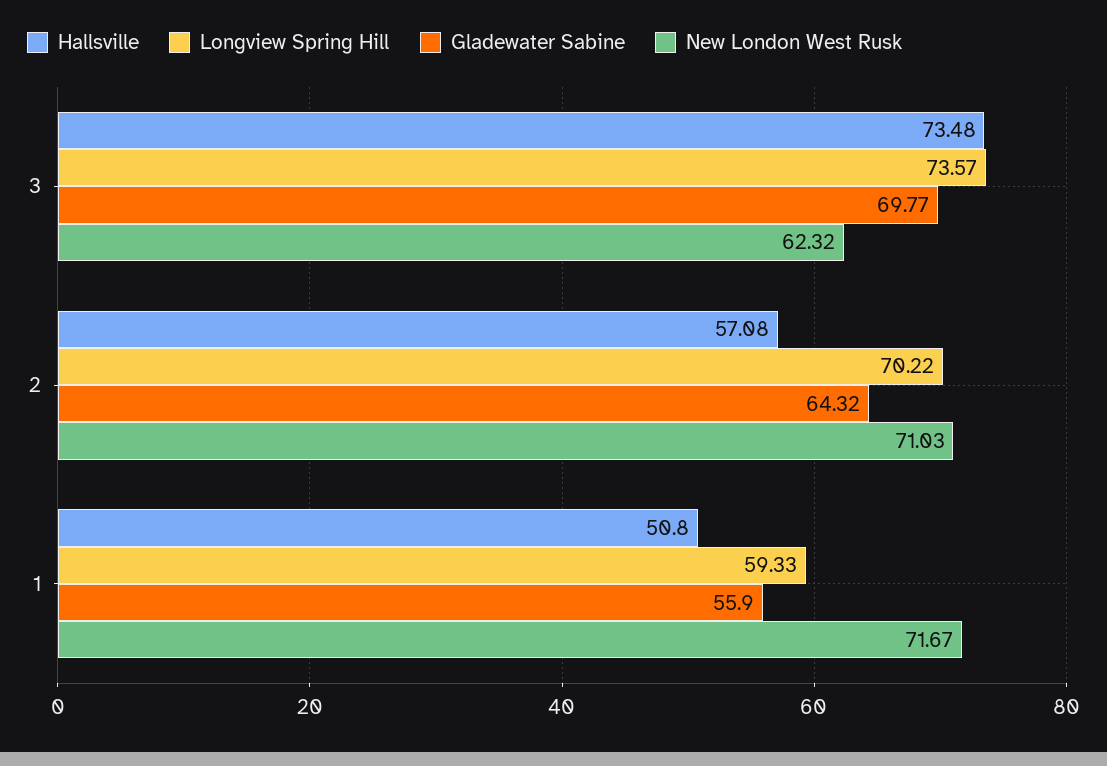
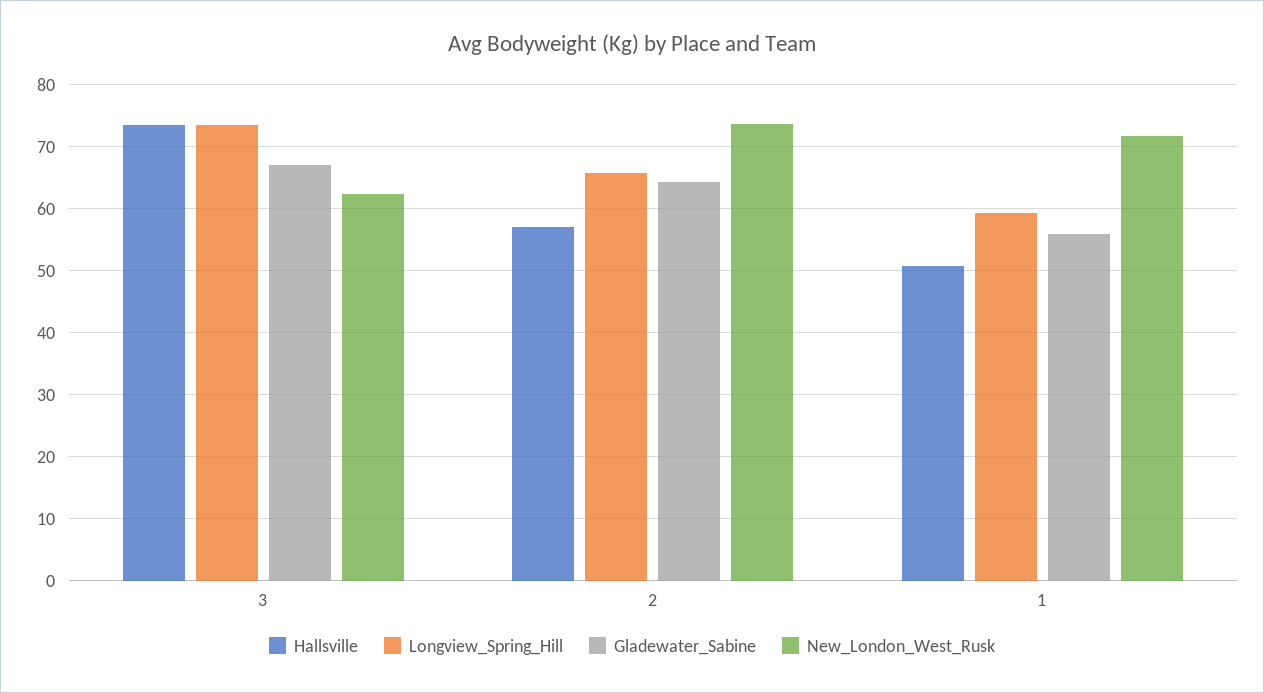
  {
    "Hallsville": {
      "3": 73.48,
      "2": 57.08,
      "1": 50.8
    },
    "Longview Spring Hill": {
      "3": 73.57,
-     "2": 70.22,
+     "2": 66,
      "1": 59.33
    },
    "Gladewater Sabine": {
-     "3": 69.77,
+     "3": 67,
      "2": 64.32,
      "1": 55.9
    },
    "New London West Rusk": {
      "3": 62.32,
-     "2": 71.03,
+     "2": 74,
      "1": 71.67
    }
  }

